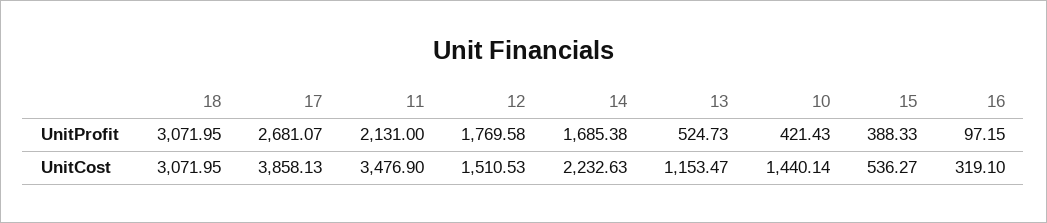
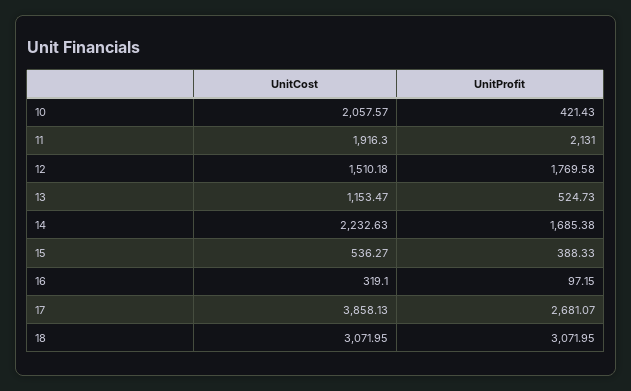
  {
    "18": {
      "UnitProfit": 3071.95,
      "UnitCost": 3071.95
    },
    "17": {
      "UnitProfit": 2681.07,
      "UnitCost": 3858.13
    },
    "11": {
      "UnitProfit": 2131,
-     "UnitCost": 3476.9
+     "UnitCost": 1916.3
    },
    "12": {
      "UnitProfit": 1769.58,
-     "UnitCost": 1510.53
+     "UnitCost": 1510.18
    },
    "14": {
      "UnitProfit": 1685.38,
      "UnitCost": 2232.63
    },
    "13": {
      "UnitProfit": 524.73,
      "UnitCost": 1153.47
    },
    "10": {
      "UnitProfit": 421.43,
-     "UnitCost": 1440.14
+     "UnitCost": 2057.57
    },
    "15": {
      "UnitProfit": 388.33,
      "UnitCost": 536.27
    },
    "16": {
      "UnitProfit": 97.15,
      "UnitCost": 319.1
    }
  }

